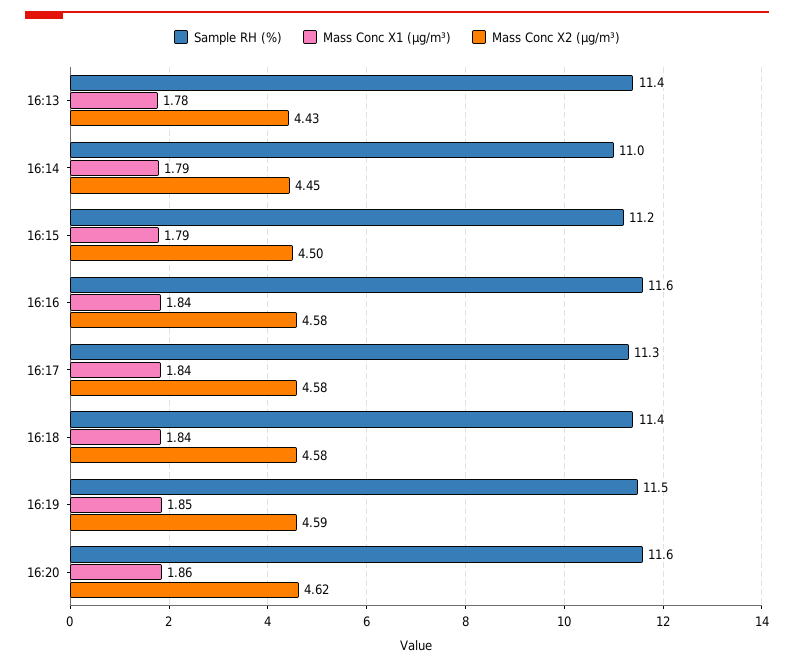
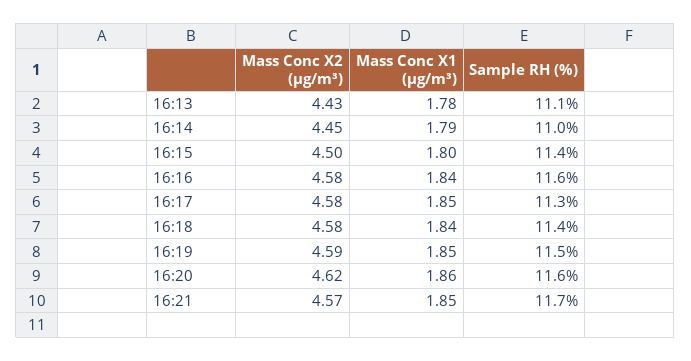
  {
    "Sample RH (%)": {
-     "16:13": 11.4,
+     "16:13": 11.1,
      "16:14": 11,
-     "16:15": 11.2,
+     "16:15": 11.4,
      "16:16": 11.6,
      "16:17": 11.3,
      "16:18": 11.4,
      "16:19": 11.5,
-     "16:20": 11.6
+     "16:20": 11.6,
+     "16:21": 11.7
    },
    "Mass Conc X1 (μg/m³)": {
      "16:13": 1.78,
      "16:14": 1.79,
-     "16:15": 1.79,
+     "16:15": 1.8,
      "16:16": 1.84,
-     "16:17": 1.84,
+     "16:17": 1.85,
      "16:18": 1.84,
      "16:19": 1.85,
-     "16:20": 1.86
+     "16:20": 1.86,
+     "16:21": 1.85
    },
    "Mass Conc X2 (μg/m³)": {
      "16:13": 4.43,
      "16:14": 4.45,
      "16:15": 4.5,
      "16:16": 4.58,
      "16:17": 4.58,
      "16:18": 4.58,
      "16:19": 4.59,
-     "16:20": 4.62
+     "16:20": 4.62,
+     "16:21": 4.57
    }
  }

